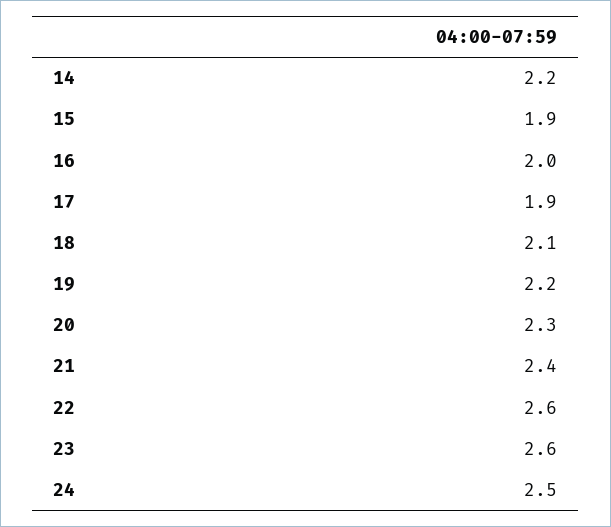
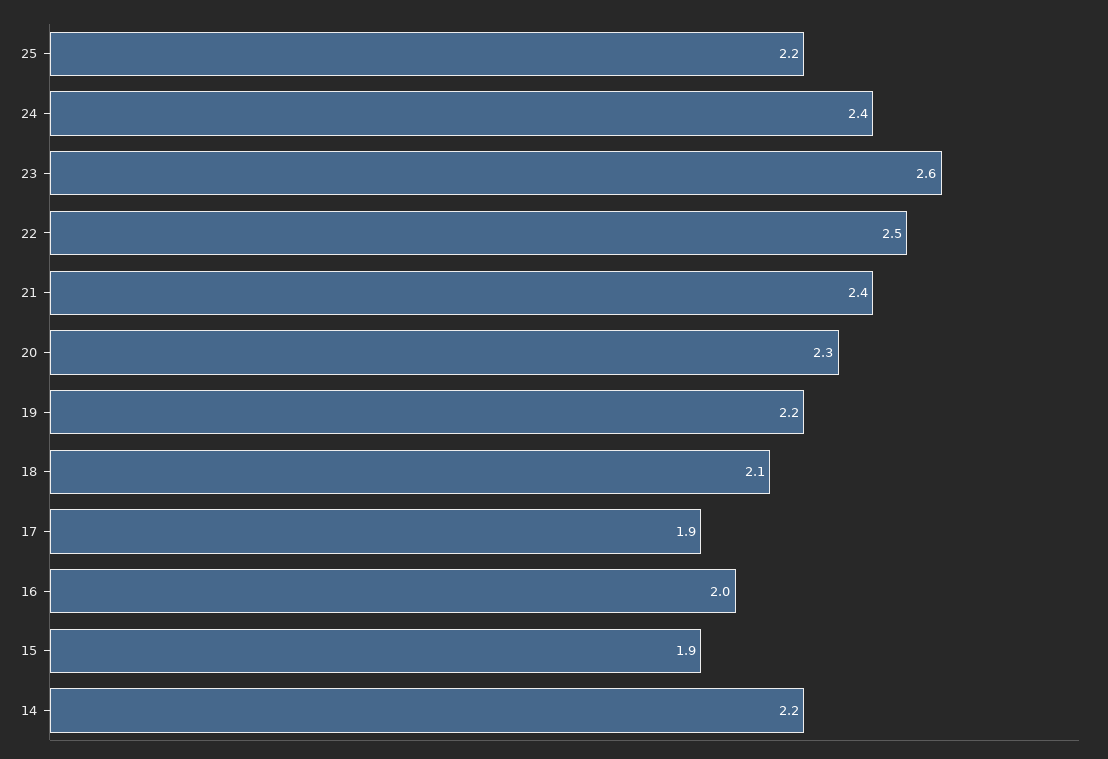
  {
    "14": 2.2,
    "15": 1.9,
    "16": 2,
    "17": 1.9,
    "18": 2.1,
    "19": 2.2,
    "20": 2.3,
    "21": 2.4,
-   "22": 2.6,
+   "22": 2.5,
    "23": 2.6,
-   "24": 2.5
+   "24": 2.4,
+   "25": 2.2
  }

